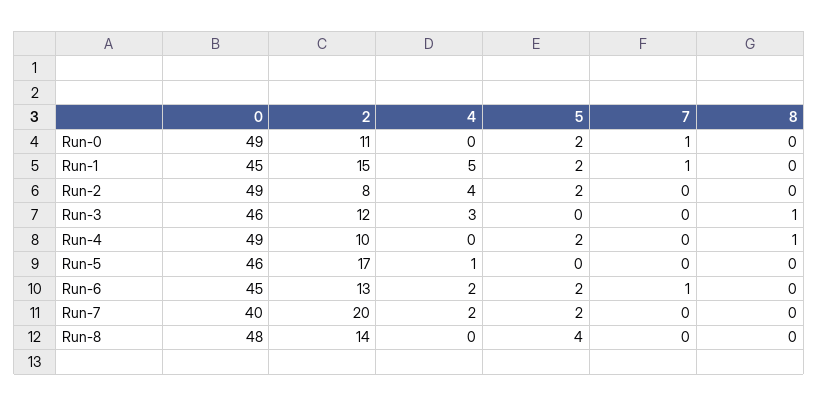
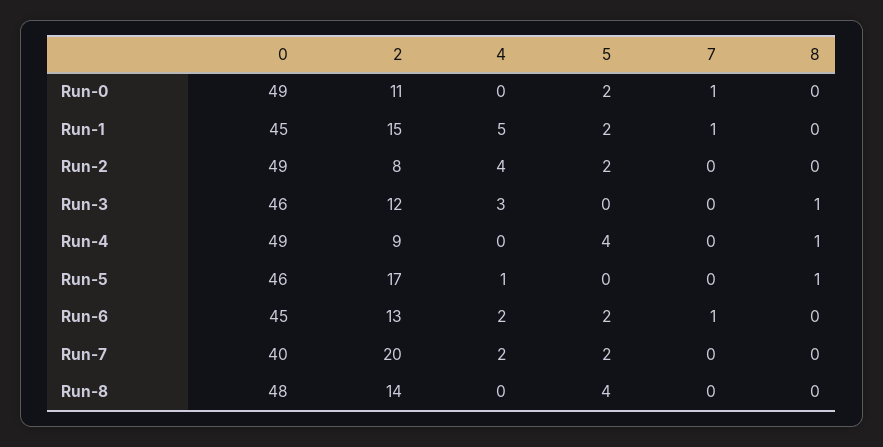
  {
    "0": {
      "Run-0": 49,
      "Run-1": 45,
      "Run-2": 49,
      "Run-3": 46,
      "Run-4": 49,
      "Run-5": 46,
      "Run-6": 45,
      "Run-7": 40,
      "Run-8": 48
    },
    "2": {
      "Run-0": 11,
      "Run-1": 15,
      "Run-2": 8,
      "Run-3": 12,
-     "Run-4": 10,
+     "Run-4": 9,
      "Run-5": 17,
      "Run-6": 13,
      "Run-7": 20,
      "Run-8": 14
    },
    "4": {
      "Run-0": 0,
      "Run-1": 5,
      "Run-2": 4,
      "Run-3": 3,
      "Run-4": 0,
      "Run-5": 1,
      "Run-6": 2,
      "Run-7": 2,
      "Run-8": 0
    },
    "5": {
      "Run-0": 2,
      "Run-1": 2,
      "Run-2": 2,
      "Run-3": 0,
-     "Run-4": 2,
+     "Run-4": 4,
      "Run-5": 0,
      "Run-6": 2,
      "Run-7": 2,
      "Run-8": 4
    },
    "7": {
      "Run-0": 1,
      "Run-1": 1,
      "Run-2": 0,
      "Run-3": 0,
      "Run-4": 0,
      "Run-5": 0,
      "Run-6": 1,
      "Run-7": 0,
      "Run-8": 0
    },
    "8": {
      "Run-0": 0,
      "Run-1": 0,
      "Run-2": 0,
      "Run-3": 1,
      "Run-4": 1,
-     "Run-5": 0,
+     "Run-5": 1,
      "Run-6": 0,
      "Run-7": 0,
      "Run-8": 0
    }
  }

